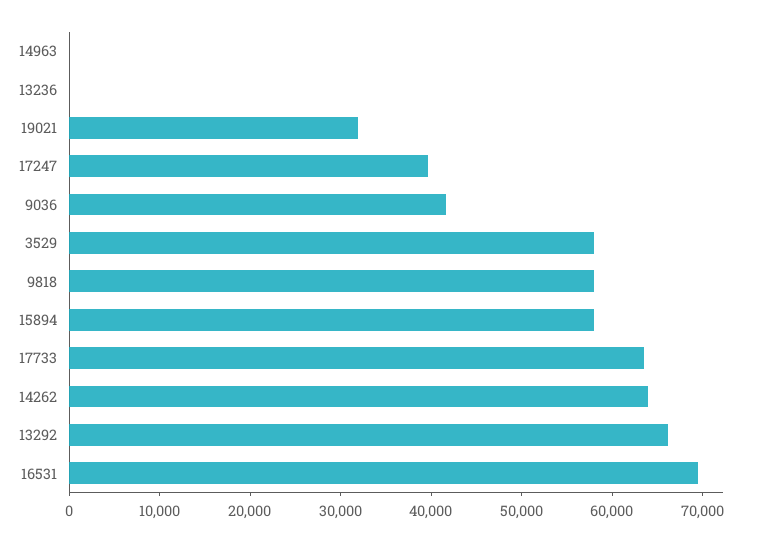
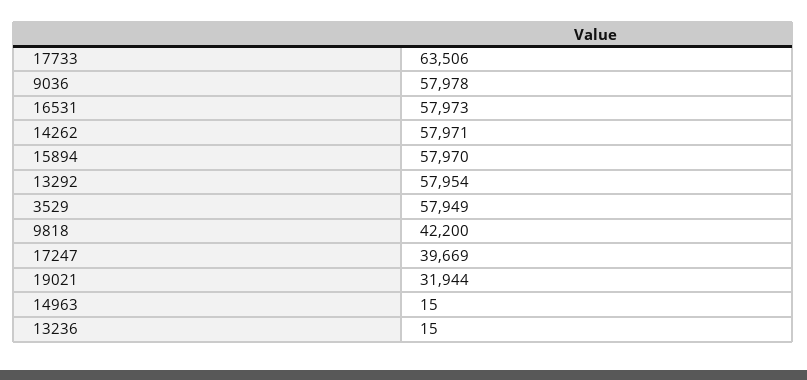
  {
    "14963": 15,
    "13236": 15,
    "19021": 31944,
    "17247": 39669,
-   "9036": 42000,
+   "9036": 57978,
    "3529": 57949,
-   "9818": 58000,
+   "9818": 42200,
    "15894": 57970,
    "17733": 63506,
-   "14262": 64000,
+   "14262": 57971,
-   "13292": 66000,
+   "13292": 57954,
-   "16531": 70000
+   "16531": 57973
  }

